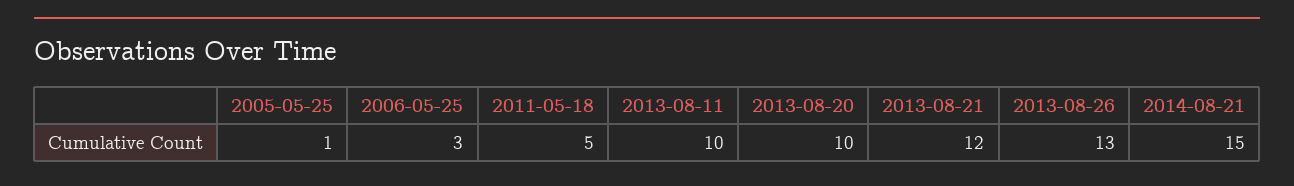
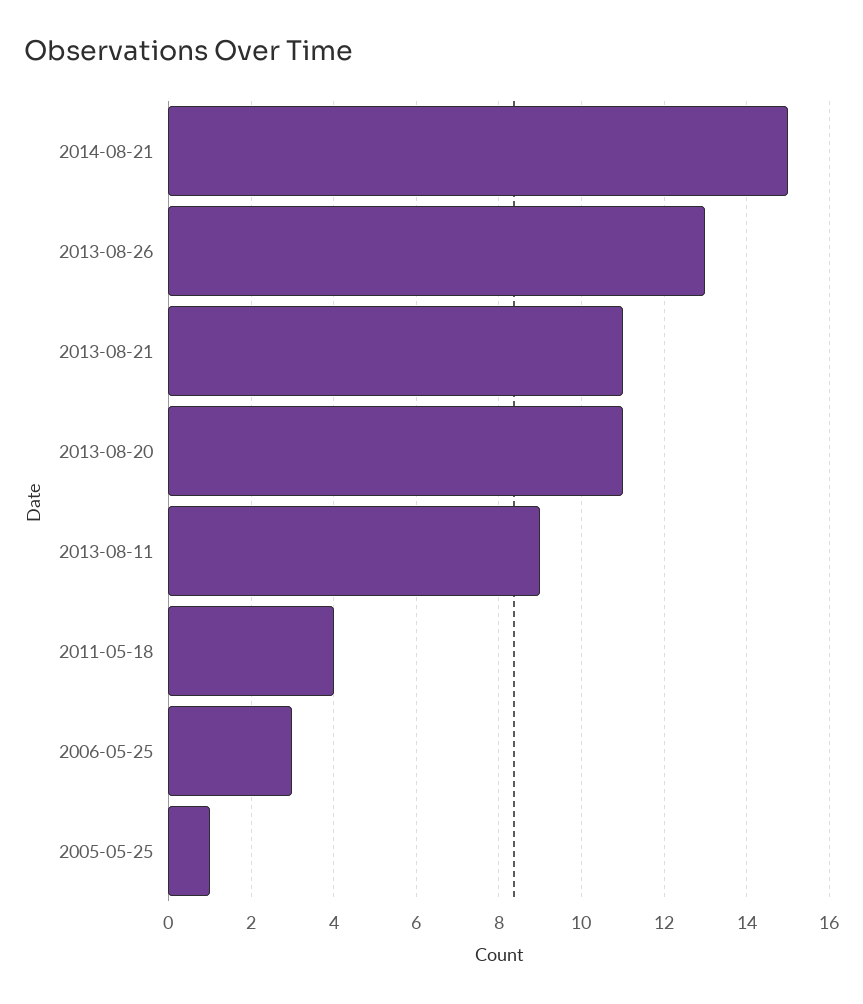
  {
    "2005-05-25": 1,
    "2006-05-25": 3,
-   "2011-05-18": 5,
+   "2011-05-18": 4,
-   "2013-08-11": 10,
+   "2013-08-11": 9,
-   "2013-08-20": 10,
+   "2013-08-20": 11,
-   "2013-08-21": 12,
+   "2013-08-21": 11,
    "2013-08-26": 13,
    "2014-08-21": 15
  }

